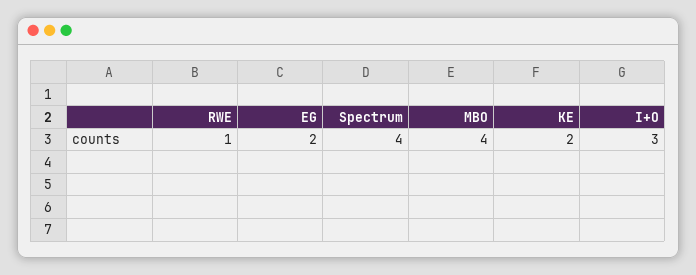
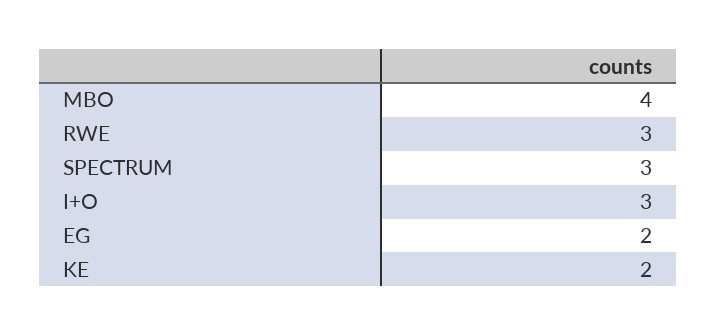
  {
-   "RWE": 1,
+   "RWE": 3,
    "EG": 2,
-   "Spectrum": 4,
+   "Spectrum": 3,
    "MBO": 4,
    "KE": 2,
    "I+O": 3
  }

